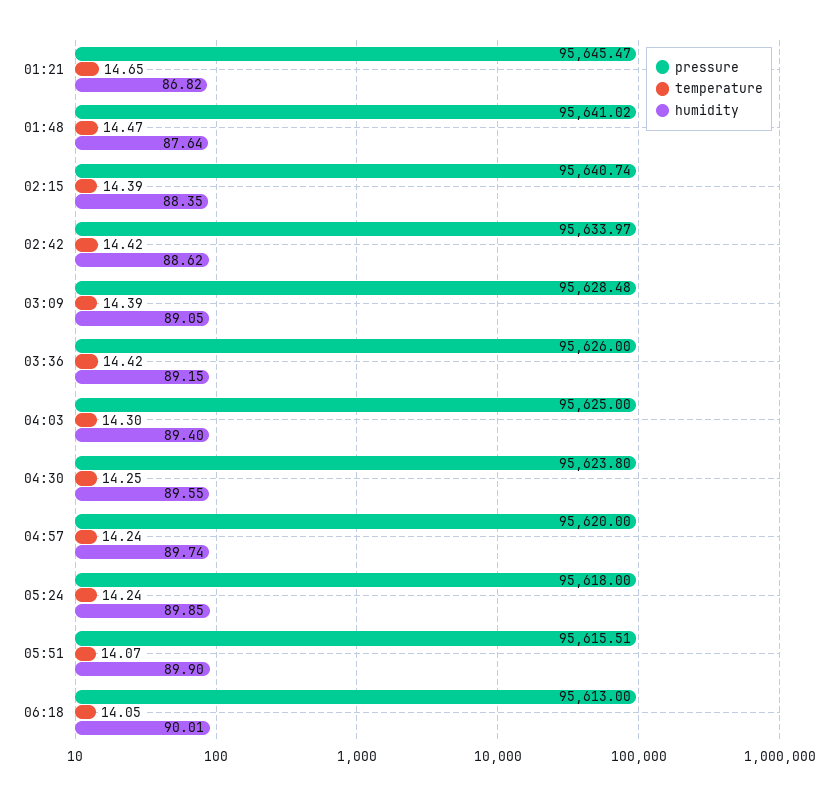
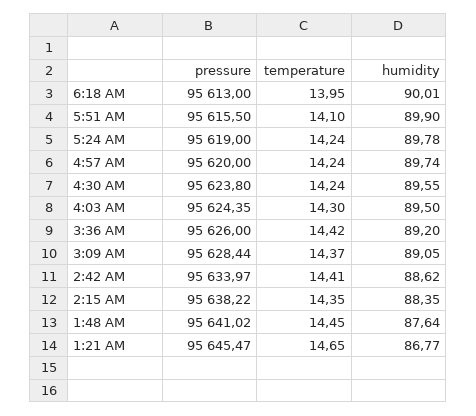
  {
    "pressure": {
      "01:21": 95645.47,
      "01:48": 95641.02,
-     "02:15": 95640.74,
+     "02:15": 95638.22,
      "02:42": 95633.97,
-     "03:09": 95628.48,
+     "03:09": 95628.44,
      "03:36": 95626,
-     "04:03": 95625,
+     "04:03": 95624.35,
      "04:30": 95623.8,
      "04:57": 95620,
-     "05:24": 95618,
+     "05:24": 95619,
-     "05:51": 95615.51,
+     "05:51": 95615.5,
      "06:18": 95613
    },
    "temperature": {
      "01:21": 14.65,
-     "01:48": 14.47,
+     "01:48": 14.45,
-     "02:15": 14.39,
+     "02:15": 14.35,
-     "02:42": 14.42,
+     "02:42": 14.41,
-     "03:09": 14.39,
+     "03:09": 14.37,
      "03:36": 14.42,
      "04:03": 14.3,
-     "04:30": 14.25,
+     "04:30": 14.24,
      "04:57": 14.24,
      "05:24": 14.24,
-     "05:51": 14.07,
+     "05:51": 14.1,
-     "06:18": 14.05
+     "06:18": 13.95
    },
    "humidity": {
-     "01:21": 86.82,
+     "01:21": 86.77,
      "01:48": 87.64,
      "02:15": 88.35,
      "02:42": 88.62,
      "03:09": 89.05,
-     "03:36": 89.15,
+     "03:36": 89.2,
-     "04:03": 89.4,
+     "04:03": 89.5,
      "04:30": 89.55,
      "04:57": 89.74,
-     "05:24": 89.85,
+     "05:24": 89.78,
      "05:51": 89.9,
      "06:18": 90.01
    }
  }

